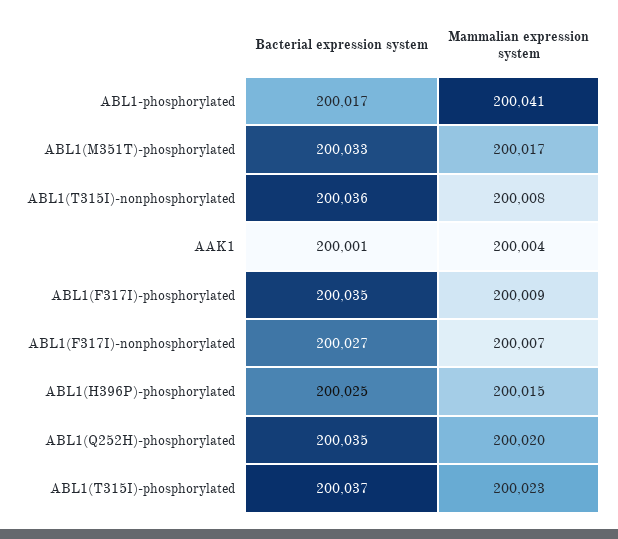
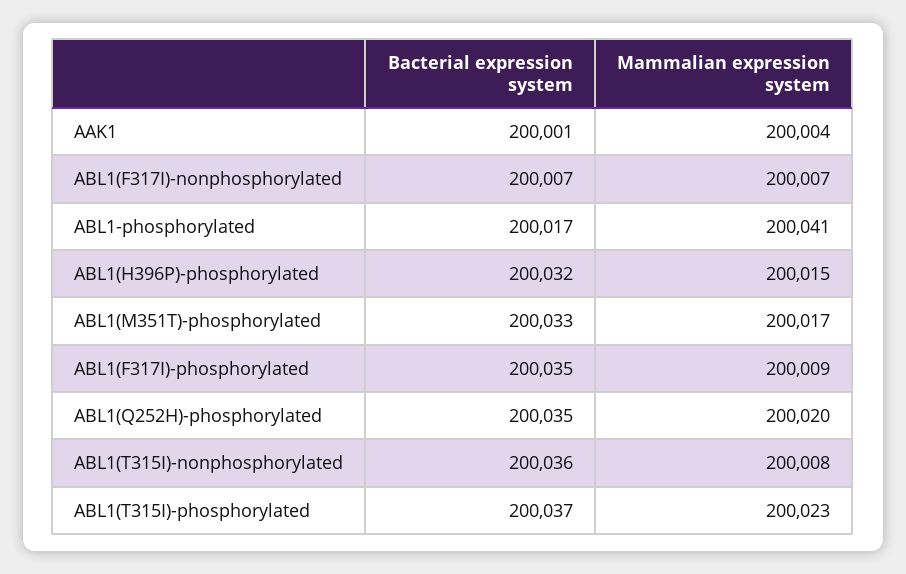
  {
    "Bacterial expression system": {
      "ABL1-phosphorylated": 200017,
      "ABL1(M351T)-phosphorylated": 200033,
      "ABL1(T315I)-nonphosphorylated": 200036,
      "AAK1": 200001,
      "ABL1(F317I)-phosphorylated": 200035,
-     "ABL1(F317I)-nonphosphorylated": 200027,
+     "ABL1(F317I)-nonphosphorylated": 200007,
-     "ABL1(H396P)-phosphorylated": 200025,
+     "ABL1(H396P)-phosphorylated": 200032,
      "ABL1(Q252H)-phosphorylated": 200035,
      "ABL1(T315I)-phosphorylated": 200037
    },
    "Mammalian expression system": {
      "ABL1-phosphorylated": 200041,
      "ABL1(M351T)-phosphorylated": 200017,
      "ABL1(T315I)-nonphosphorylated": 200008,
      "AAK1": 200004,
      "ABL1(F317I)-phosphorylated": 200009,
      "ABL1(F317I)-nonphosphorylated": 200007,
      "ABL1(H396P)-phosphorylated": 200015,
      "ABL1(Q252H)-phosphorylated": 200020,
      "ABL1(T315I)-phosphorylated": 200023
    }
  }

